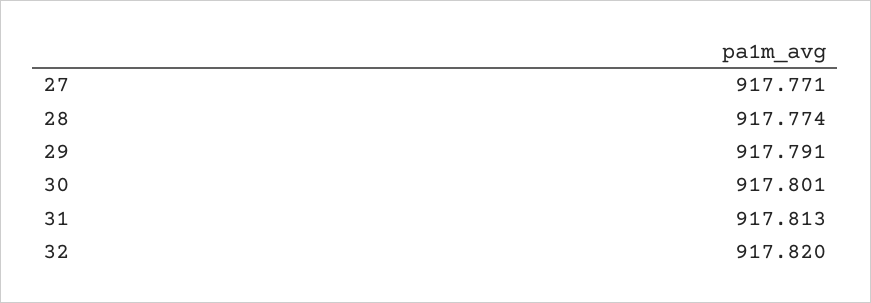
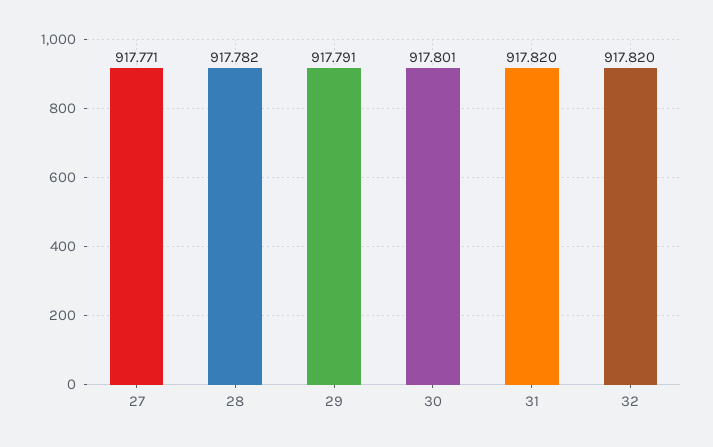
  {
    "27": 917.771,
-   "28": 917.774,
+   "28": 917.782,
    "29": 917.791,
    "30": 917.801,
-   "31": 917.813,
+   "31": 917.82,
    "32": 917.82
  }

